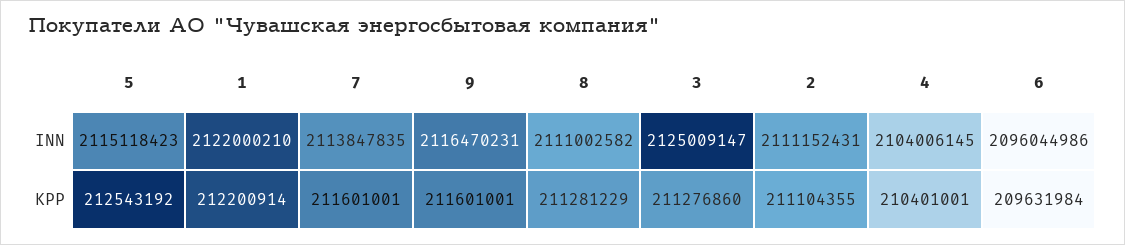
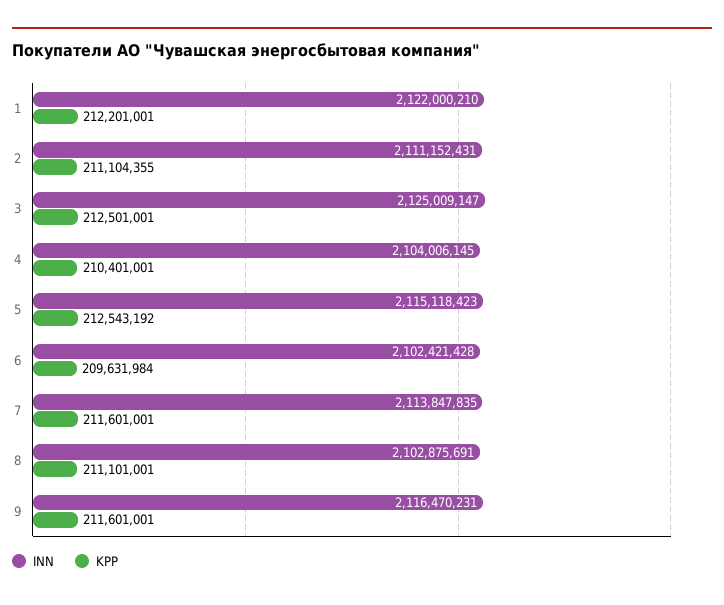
  {
    "INN": {
      "5": 2115118423,
      "1": 2122000210,
      "7": 2113847835,
      "9": 2116470231,
-     "8": 2111002582,
+     "8": 2102875691,
      "3": 2125009147,
      "2": 2111152431,
      "4": 2104006145,
-     "6": 2096044986
+     "6": 2102421428
    },
    "KPP": {
      "5": 212543192,
-     "1": 212200914,
+     "1": 212201001,
      "7": 211601001,
      "9": 211601001,
-     "8": 211281229,
+     "8": 211101001,
-     "3": 211276860,
+     "3": 212501001,
      "2": 211104355,
      "4": 210401001,
      "6": 209631984
    }
  }

